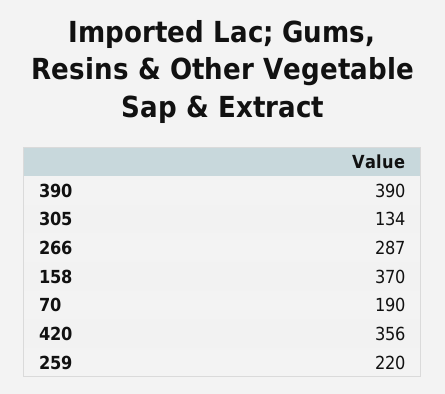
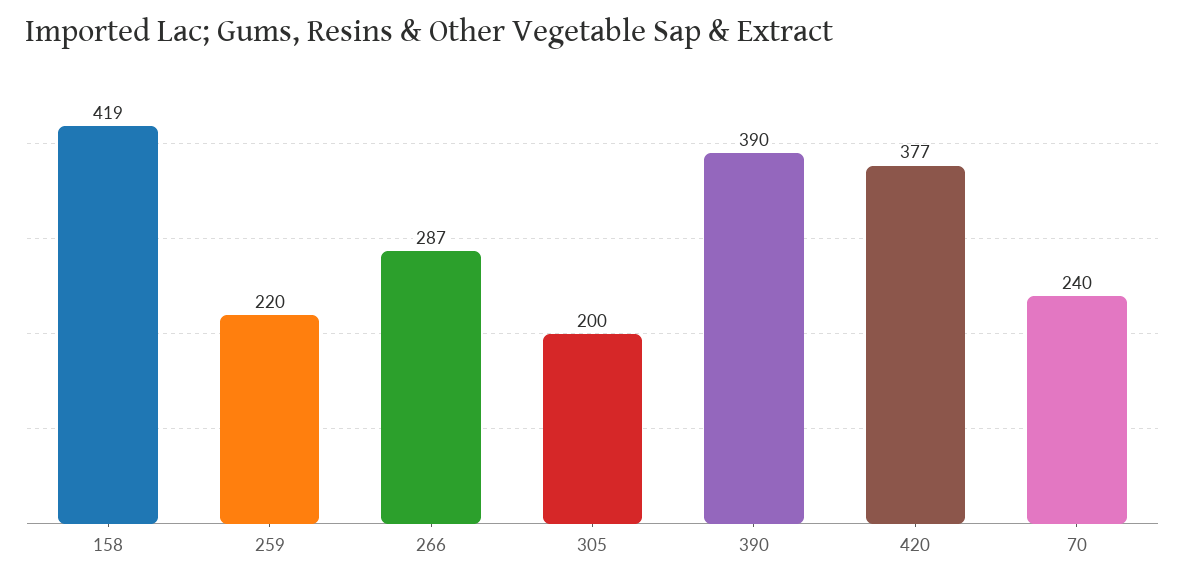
  {
    "390": 390,
-   "305": 134,
+   "305": 200,
    "266": 287,
-   "158": 370,
+   "158": 419,
-   "70": 190,
+   "70": 240,
-   "420": 356,
+   "420": 377,
    "259": 220
  }

